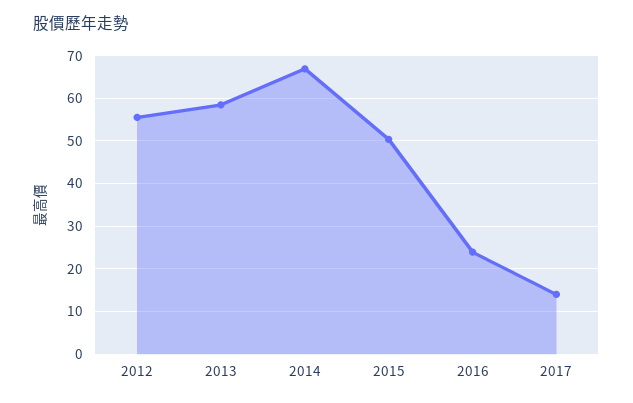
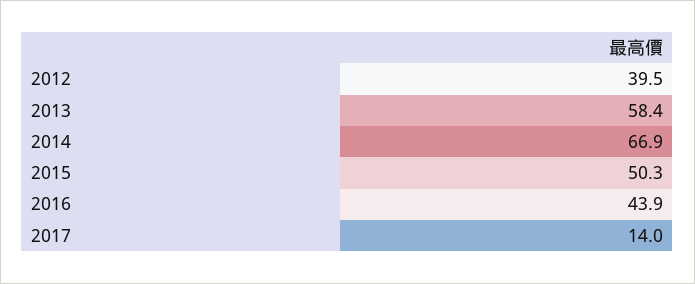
  {
-   "2012": 56,
+   "2012": 39.5,
    "2013": 58.4,
    "2014": 66.9,
    "2015": 50.3,
-   "2016": 24,
+   "2016": 43.9,
    "2017": 14
  }

